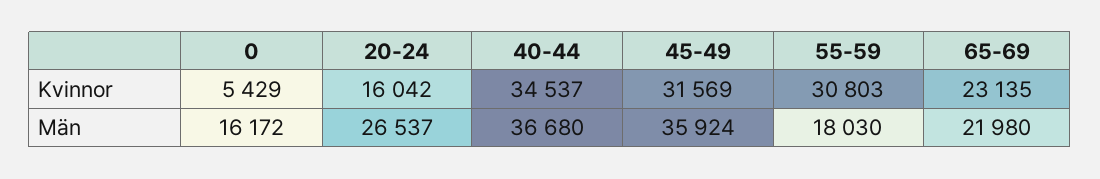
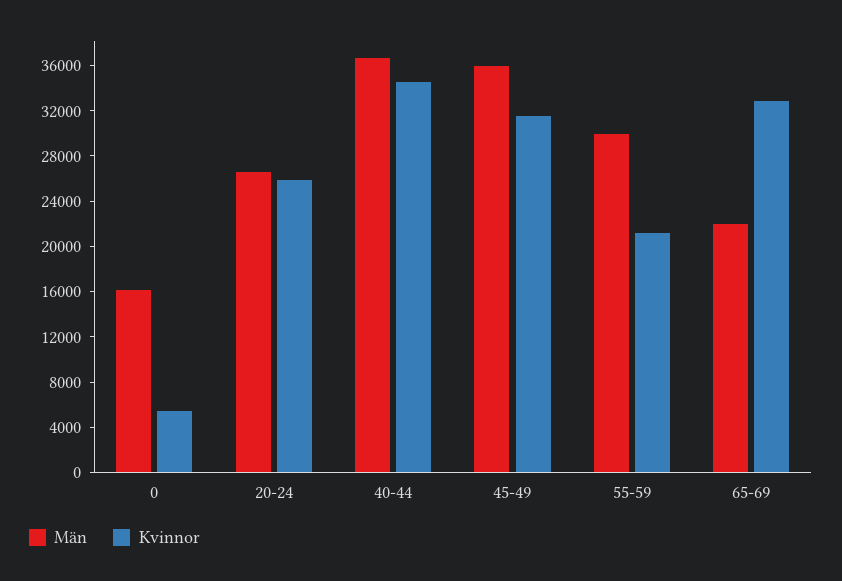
  {
    "Kvinnor": {
      "0": 5429,
-     "20-24": 16042,
+     "20-24": 26000,
      "40-44": 34537,
      "45-49": 31569,
-     "55-59": 30803,
+     "55-59": 21000,
-     "65-69": 23135
+     "65-69": 33000
    },
    "Män": {
      "0": 16172,
      "20-24": 26537,
      "40-44": 36680,
      "45-49": 35924,
-     "55-59": 18030,
+     "55-59": 30000,
      "65-69": 21980
    }
  }

